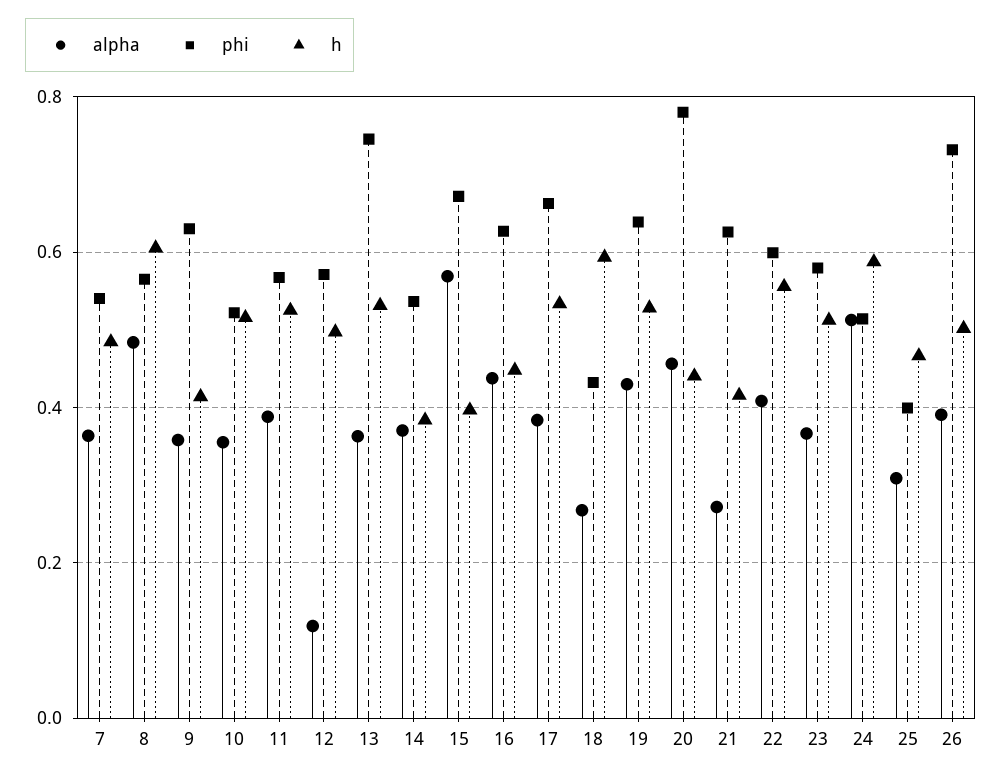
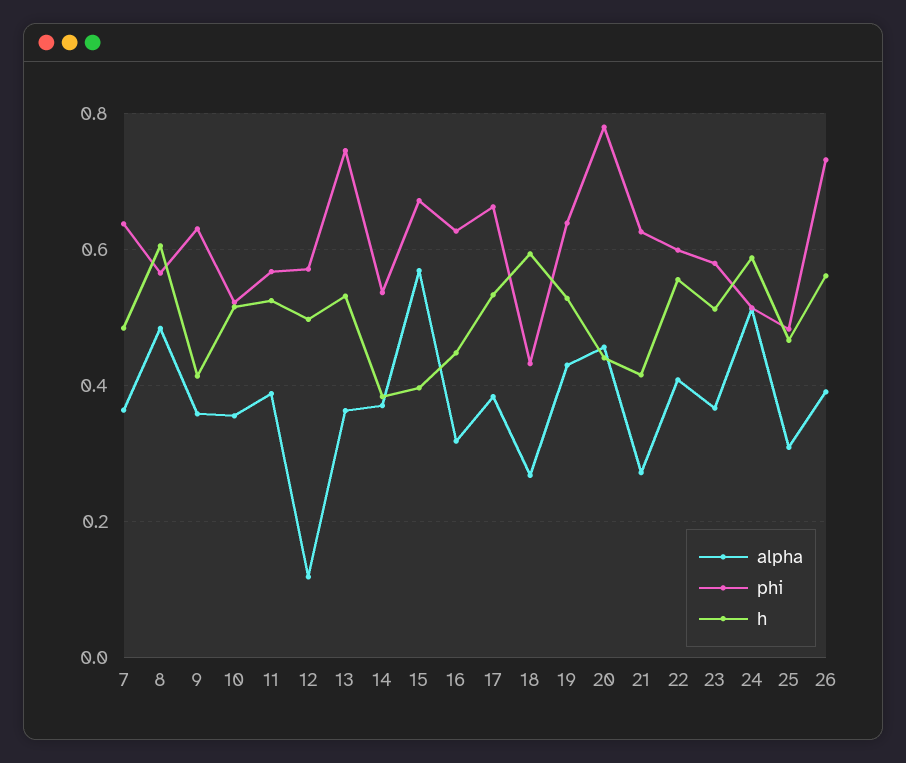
  {
    "alpha": {
      "7": 0.36,
      "8": 0.48,
      "9": 0.36,
      "10": 0.36,
      "11": 0.38,
      "12": 0.12,
      "13": 0.36,
      "14": 0.38,
      "15": 0.56,
-     "16": 0.44,
+     "16": 0.32,
      "17": 0.38,
      "18": 0.26,
      "19": 0.42,
      "20": 0.46,
      "21": 0.28,
      "22": 0.4,
      "23": 0.36,
      "24": 0.52,
      "25": 0.3,
      "26": 0.4
    },
    "phi": {
-     "7": 0.54,
+     "7": 0.64,
      "8": 0.56,
      "9": 0.64,
      "10": 0.52,
      "11": 0.56,
      "12": 0.58,
      "13": 0.74,
      "14": 0.54,
      "15": 0.68,
      "16": 0.62,
      "17": 0.66,
      "18": 0.44,
      "19": 0.64,
      "20": 0.78,
      "21": 0.62,
      "22": 0.6,
      "23": 0.58,
      "24": 0.52,
-     "25": 0.4,
+     "25": 0.48,
      "26": 0.74
    },
    "h": {
      "7": 0.48,
      "8": 0.6,
      "9": 0.42,
      "10": 0.52,
      "11": 0.52,
      "12": 0.5,
      "13": 0.54,
      "14": 0.38,
      "15": 0.4,
      "16": 0.44,
      "17": 0.54,
      "18": 0.6,
      "19": 0.52,
      "20": 0.44,
      "21": 0.42,
      "22": 0.56,
      "23": 0.52,
      "24": 0.58,
      "25": 0.46,
-     "26": 0.5
+     "26": 0.56
    }
  }

